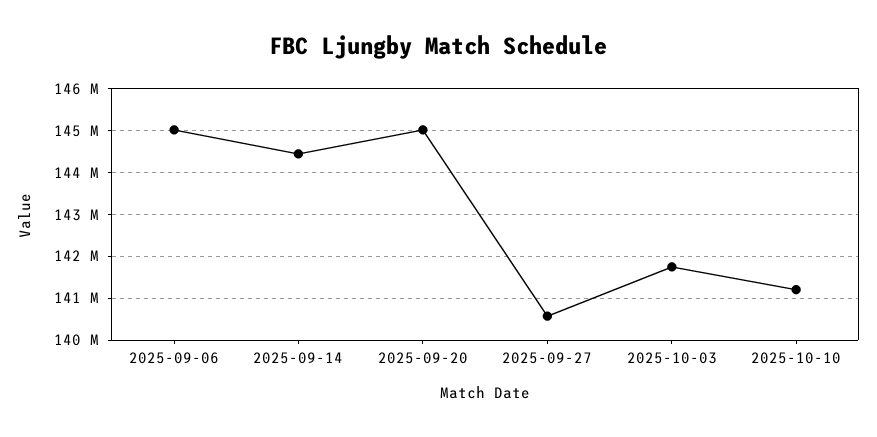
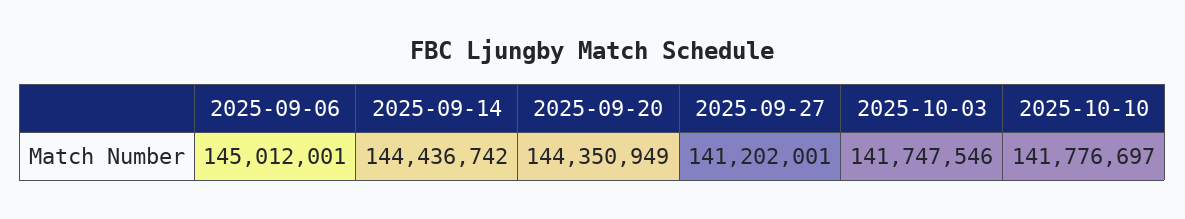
  {
    "2025-09-06": 145012001,
    "2025-09-14": 144436742,
-   "2025-09-20": 145000000,
+   "2025-09-20": 144350949,
-   "2025-09-27": 140600000,
+   "2025-09-27": 141202001,
    "2025-10-03": 141747546,
-   "2025-10-10": 141200000
+   "2025-10-10": 141776697
  }

